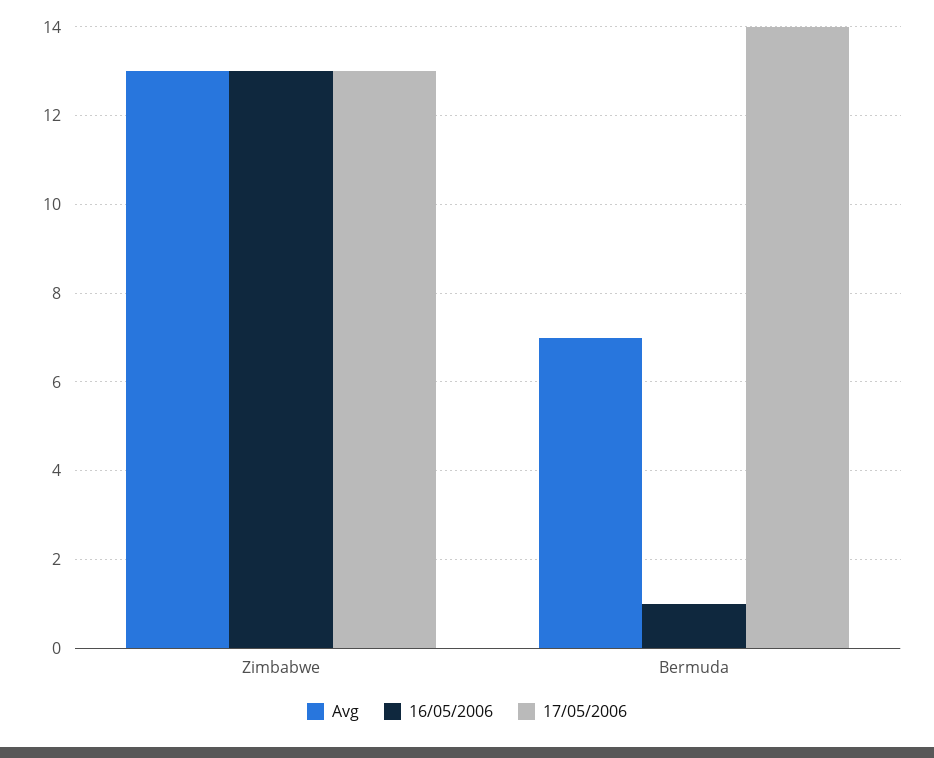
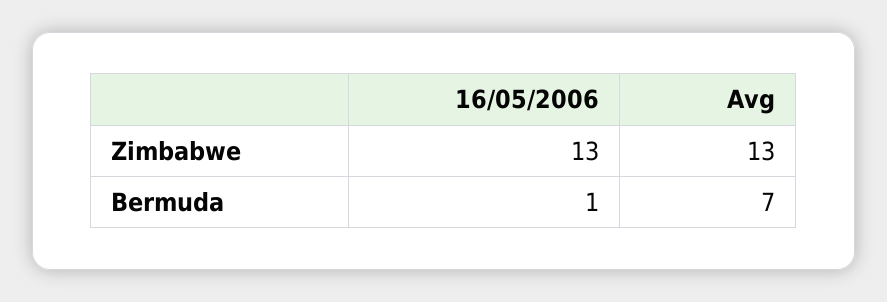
  {
    "Avg": {
      "Zimbabwe": 13,
      "Bermuda": 7
    },
    "16/05/2006": {
      "Zimbabwe": 13,
      "Bermuda": 1
-   },
+   }
-   "17/05/2006": {
-     "Zimbabwe": 13,
-     "Bermuda": 14
-   }
  }

